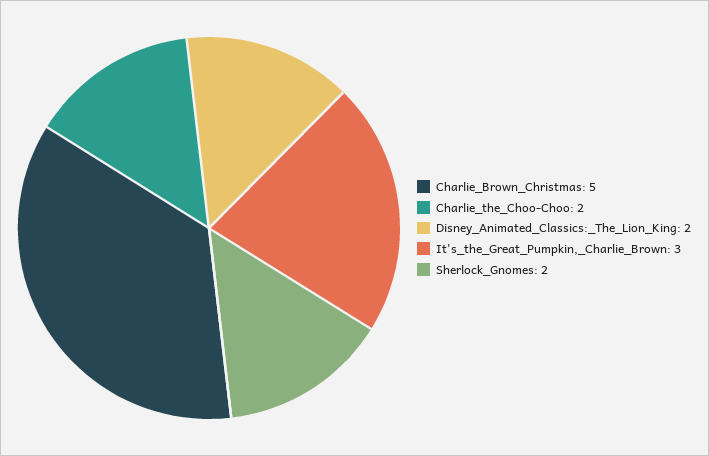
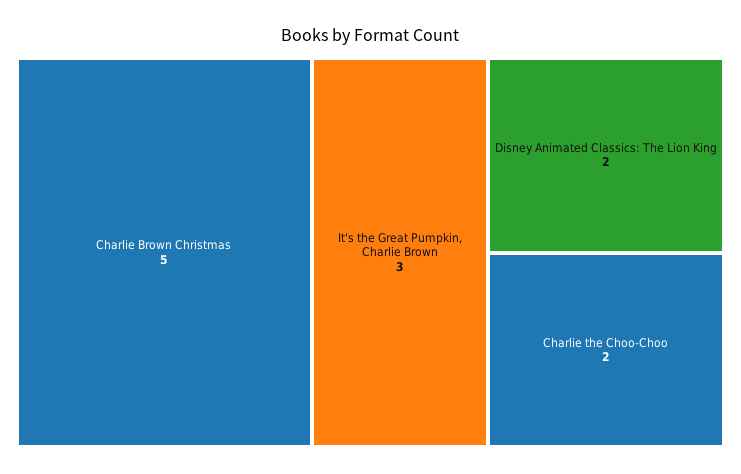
  {
    "Charlie_Brown_Christmas": 5,
    "Charlie_the_Choo-Choo": 2,
    "Disney_Animated_Classics:_The_Lion_King": 2,
-   "It's_the_Great_Pumpkin,_Charlie_Brown": 3,
+   "It's_the_Great_Pumpkin,_Charlie_Brown": 3
-   "Sherlock_Gnomes": 2
  }

